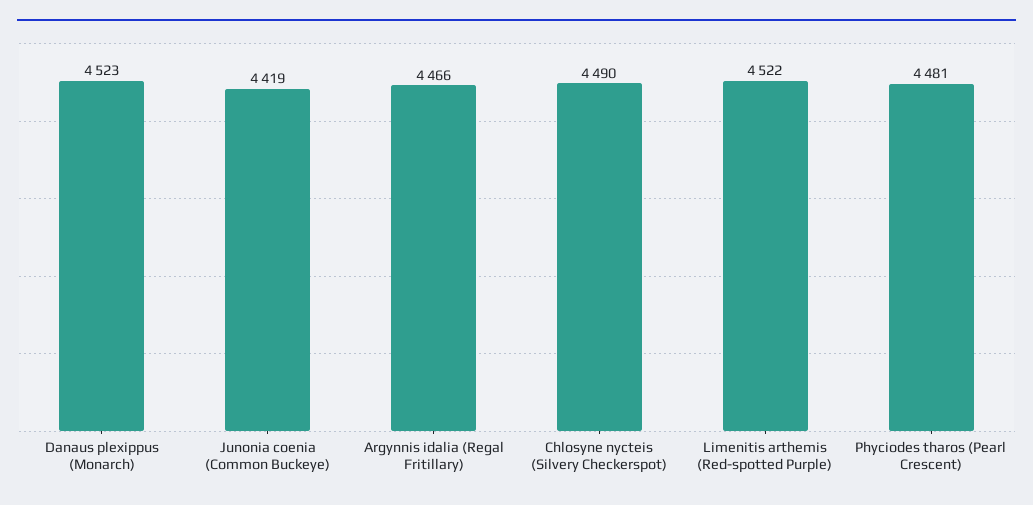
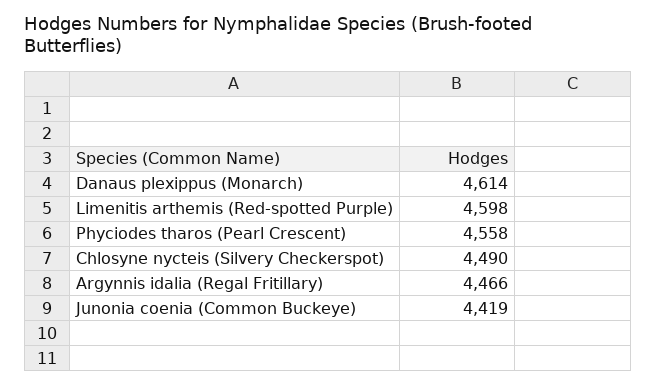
  {
-   "Danaus plexippus (Monarch)": 4523,
+   "Danaus plexippus (Monarch)": 4614,
    "Junonia coenia (Common Buckeye)": 4419,
    "Argynnis idalia (Regal Fritillary)": 4466,
    "Chlosyne nycteis (Silvery Checkerspot)": 4490,
-   "Limenitis arthemis (Red-spotted Purple)": 4522,
+   "Limenitis arthemis (Red-spotted Purple)": 4598,
-   "Phyciodes tharos (Pearl Crescent)": 4481
+   "Phyciodes tharos (Pearl Crescent)": 4558
  }

